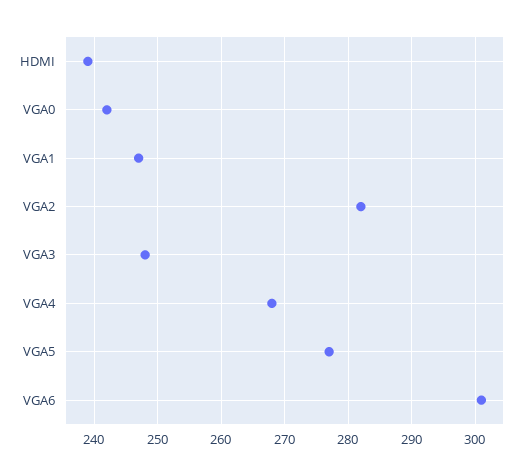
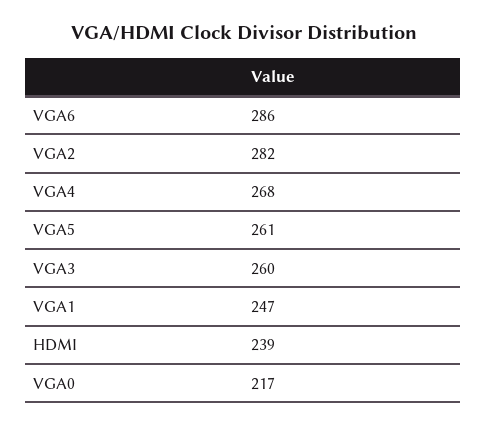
  {
    "HDMI": 239,
-   "VGA0": 242,
+   "VGA0": 217,
    "VGA1": 247,
    "VGA2": 282,
-   "VGA3": 248,
+   "VGA3": 260,
    "VGA4": 268,
-   "VGA5": 277,
+   "VGA5": 261,
-   "VGA6": 301
+   "VGA6": 286
  }

